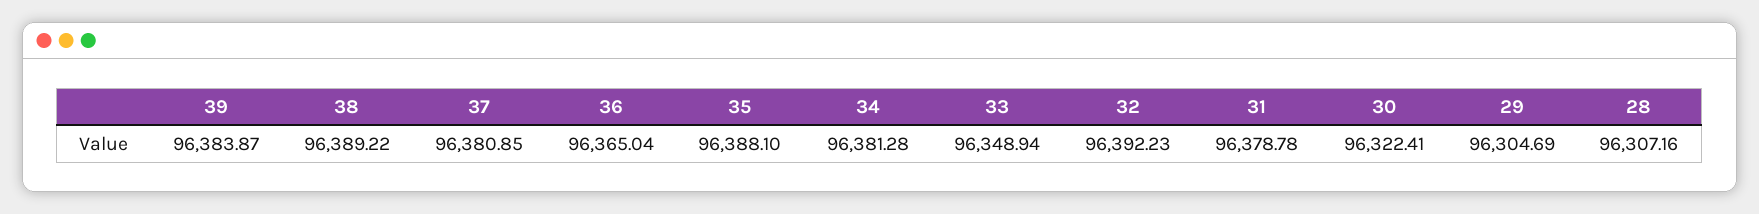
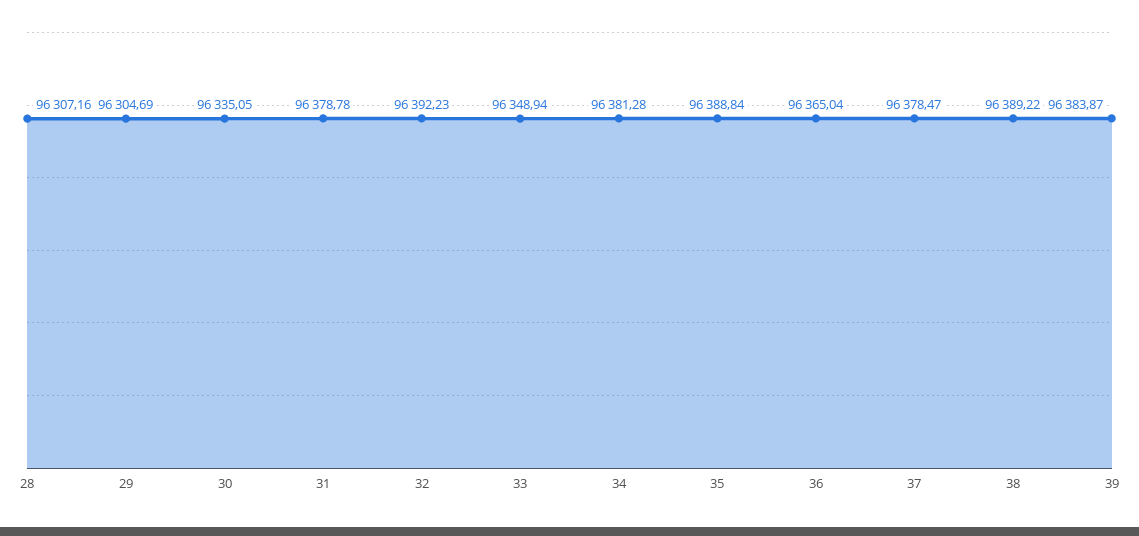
  {
    "39": 96383.87,
    "38": 96389.22,
-   "37": 96380.85,
+   "37": 96378.47,
    "36": 96365.04,
-   "35": 96388.1,
+   "35": 96388.84,
    "34": 96381.28,
    "33": 96348.94,
    "32": 96392.23,
    "31": 96378.78,
-   "30": 96322.41,
+   "30": 96335.05,
    "29": 96304.69,
    "28": 96307.16
  }

